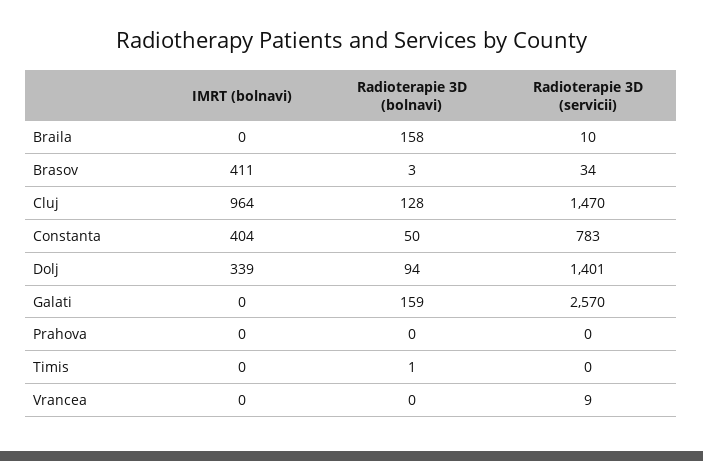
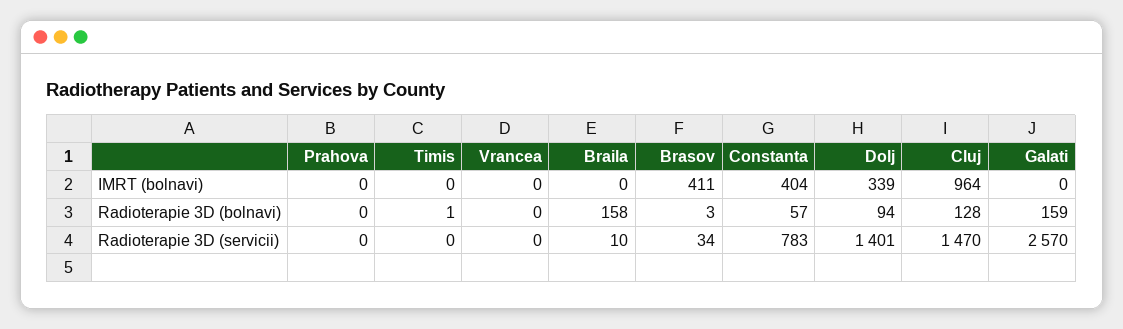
  {
    "IMRT (bolnavi)": {
      "Braila": 0,
      "Brasov": 411,
      "Cluj": 964,
      "Constanta": 404,
      "Dolj": 339,
      "Galati": 0,
      "Prahova": 0,
      "Timis": 0,
      "Vrancea": 0
    },
    "Radioterapie 3D (bolnavi)": {
      "Braila": 158,
      "Brasov": 3,
      "Cluj": 128,
-     "Constanta": 50,
+     "Constanta": 57,
      "Dolj": 94,
      "Galati": 159,
      "Prahova": 0,
      "Timis": 1,
      "Vrancea": 0
    },
    "Radioterapie 3D (servicii)": {
      "Braila": 10,
      "Brasov": 34,
      "Cluj": 1470,
      "Constanta": 783,
      "Dolj": 1401,
      "Galati": 2570,
      "Prahova": 0,
      "Timis": 0,
-     "Vrancea": 9
+     "Vrancea": 0
    }
  }

